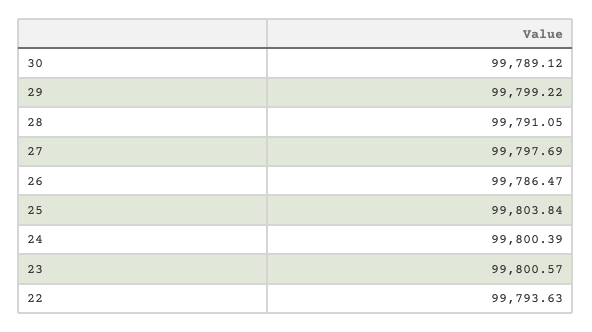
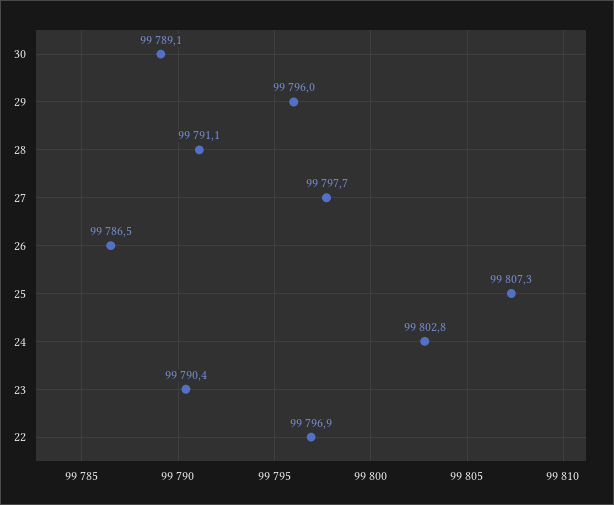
  {
    "30": 99789.12,
-   "29": 99799.22,
+   "29": 99796,
    "28": 99791.05,
    "27": 99797.69,
    "26": 99786.47,
-   "25": 99803.84,
+   "25": 99807.3,
-   "24": 99800.39,
+   "24": 99802.8,
-   "23": 99800.57,
+   "23": 99790.4,
-   "22": 99793.63
+   "22": 99796.9
  }

